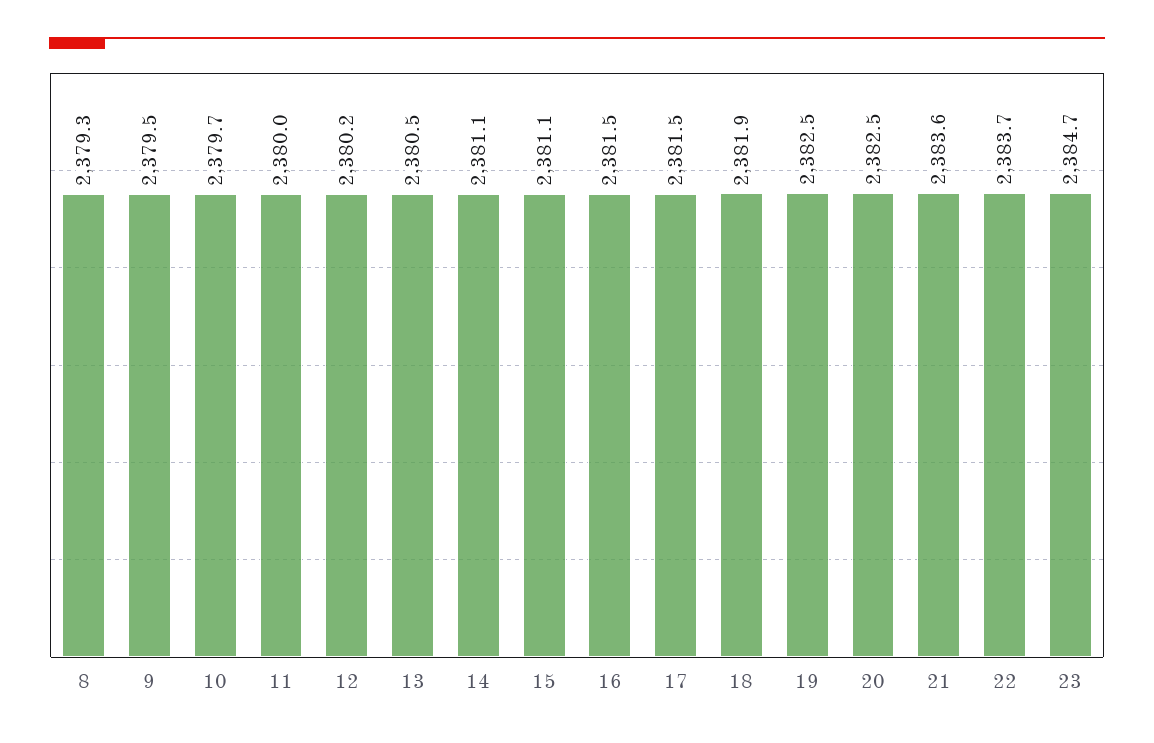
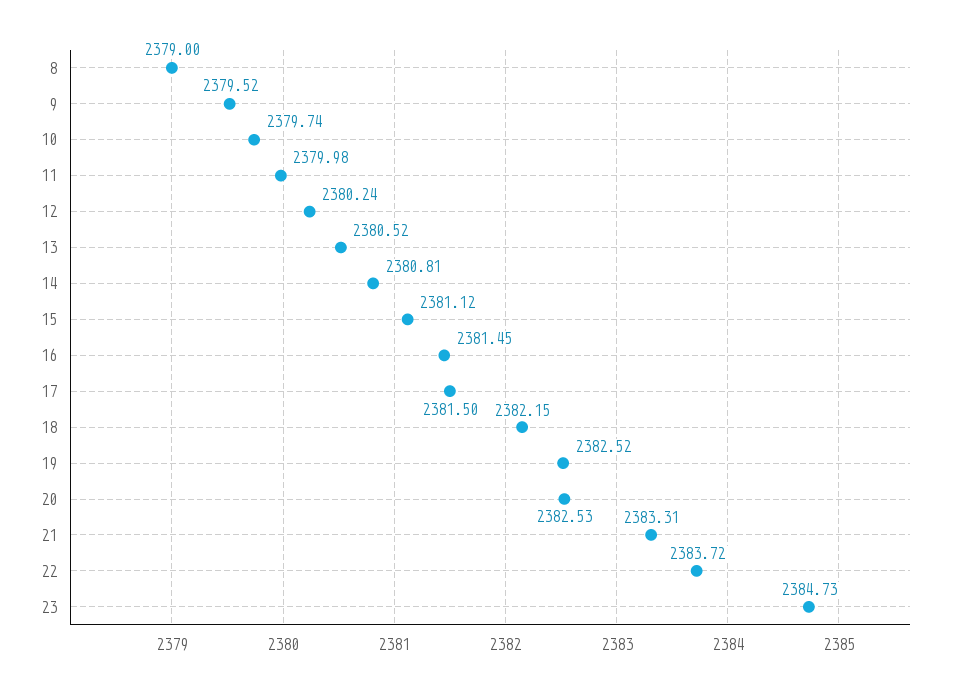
  {
-   "8": 2379.3,
+   "8": 2379,
    "9": 2379.52,
    "10": 2379.74,
    "11": 2379.98,
    "12": 2380.24,
    "13": 2380.52,
-   "14": 2381.1,
+   "14": 2380.81,
    "15": 2381.12,
    "16": 2381.45,
    "17": 2381.5,
-   "18": 2381.9,
+   "18": 2382.15,
    "19": 2382.52,
    "20": 2382.53,
-   "21": 2383.6,
+   "21": 2383.31,
    "22": 2383.72,
    "23": 2384.73
  }

